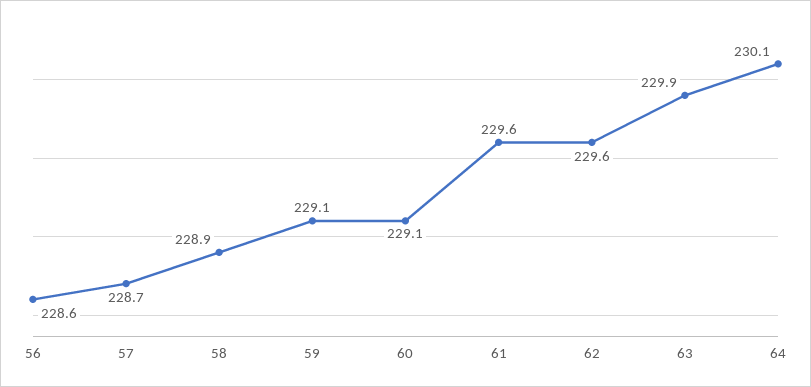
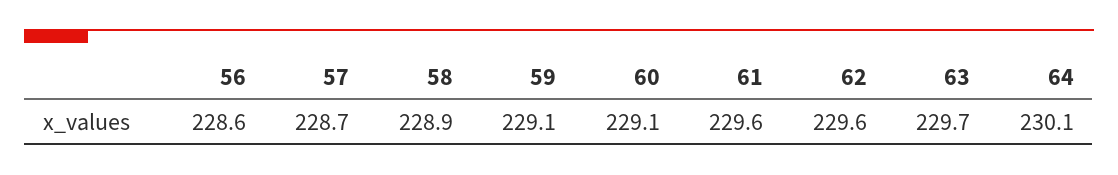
  {
    "56": 228.6,
    "57": 228.7,
    "58": 228.9,
    "59": 229.1,
    "60": 229.1,
    "61": 229.6,
    "62": 229.6,
-   "63": 229.9,
+   "63": 229.7,
    "64": 230.1
  }

